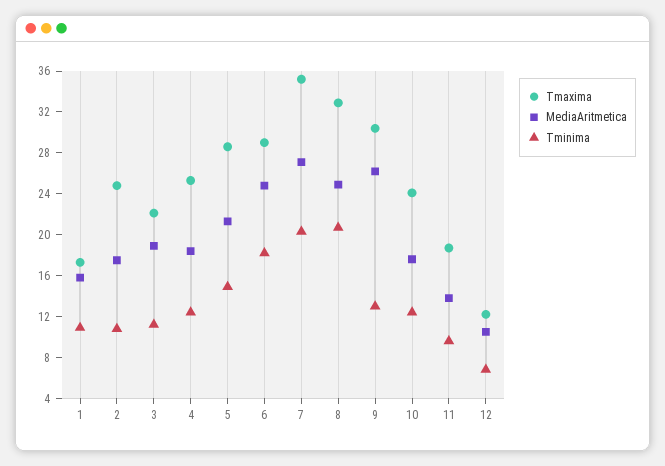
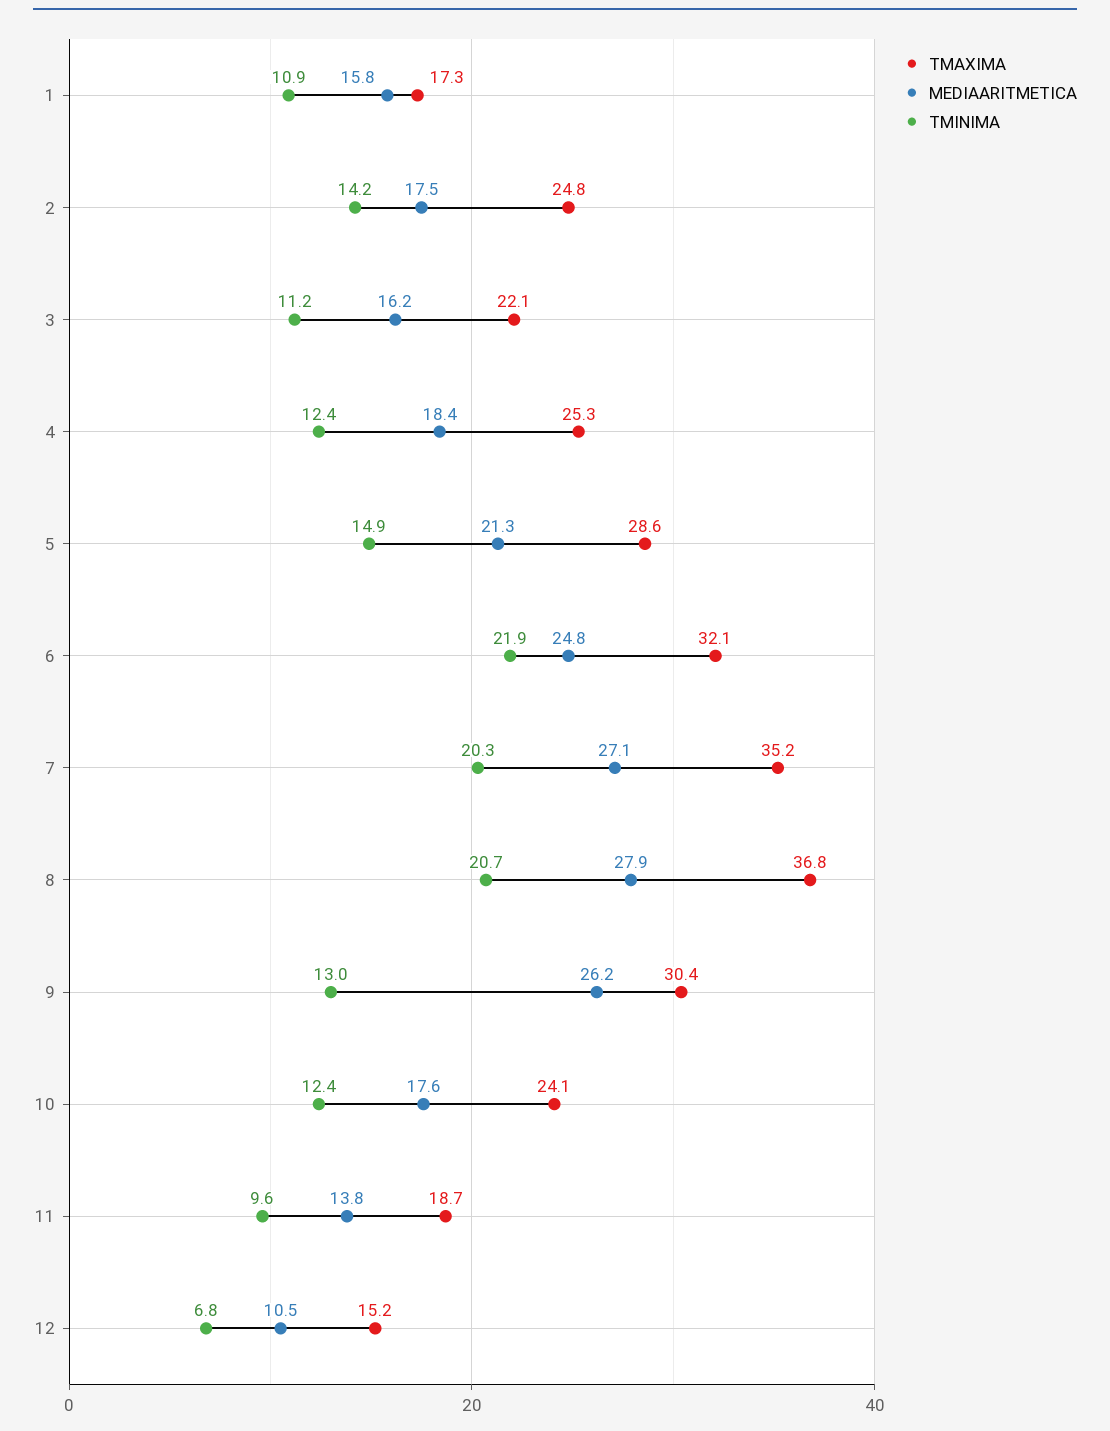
  {
    "Tmaxima": {
      "1": 17.3,
      "2": 24.8,
      "3": 22.1,
      "4": 25.3,
      "5": 28.6,
-     "6": 29,
+     "6": 32.1,
      "7": 35.2,
-     "8": 33,
+     "8": 36.8,
      "9": 30.4,
      "10": 24.1,
      "11": 18.7,
-     "12": 12
+     "12": 15.2
    },
    "MediaAritmetica": {
      "1": 15.8,
      "2": 17.5,
-     "3": 19,
+     "3": 16.2,
      "4": 18.4,
      "5": 21.3,
      "6": 24.8,
      "7": 27.1,
-     "8": 25,
+     "8": 27.9,
      "9": 26.2,
      "10": 17.6,
      "11": 13.8,
      "12": 10.5
    },
    "Tminima": {
      "1": 10.9,
-     "2": 11,
+     "2": 14.2,
      "3": 11.2,
      "4": 12.4,
      "5": 14.9,
-     "6": 18,
+     "6": 21.9,
      "7": 20.3,
      "8": 20.7,
      "9": 13,
      "10": 12.4,
      "11": 9.6,
      "12": 6.8
    }
  }

